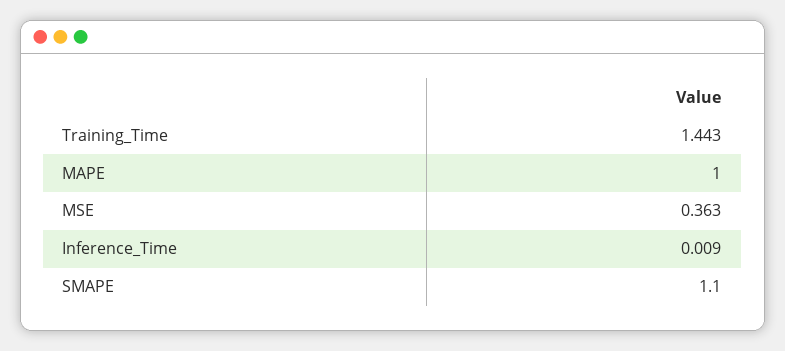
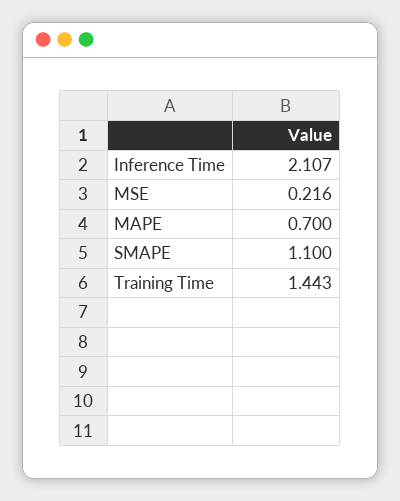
  {
    "Training_Time": 1.443,
-   "MAPE": 1,
+   "MAPE": 0.7,
-   "MSE": 0.363,
+   "MSE": 0.216,
-   "Inference_Time": 0.009,
+   "Inference_Time": 2.107,
    "SMAPE": 1.1
  }

